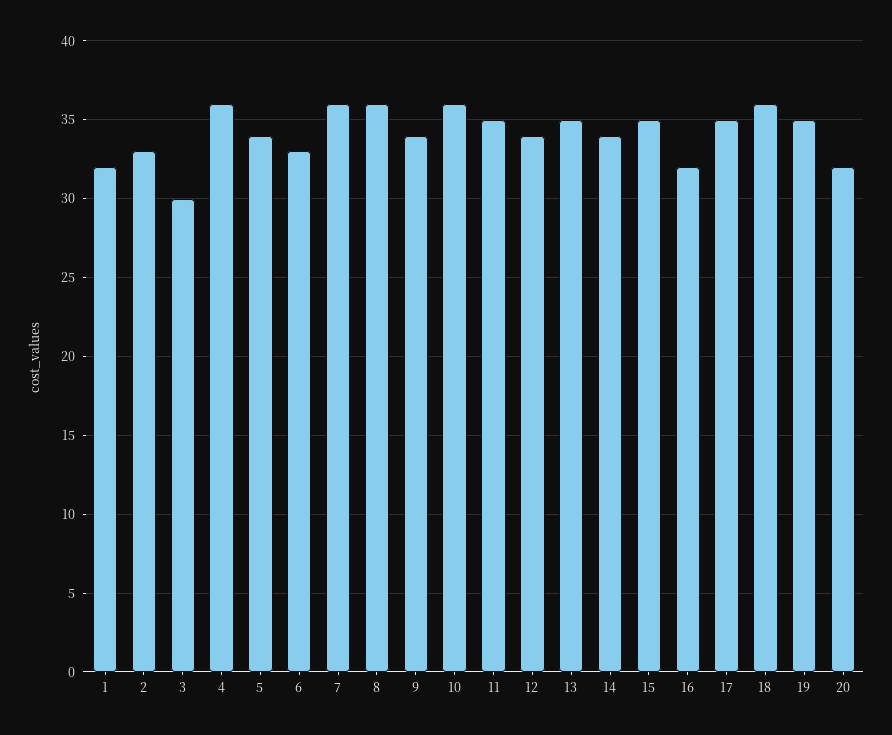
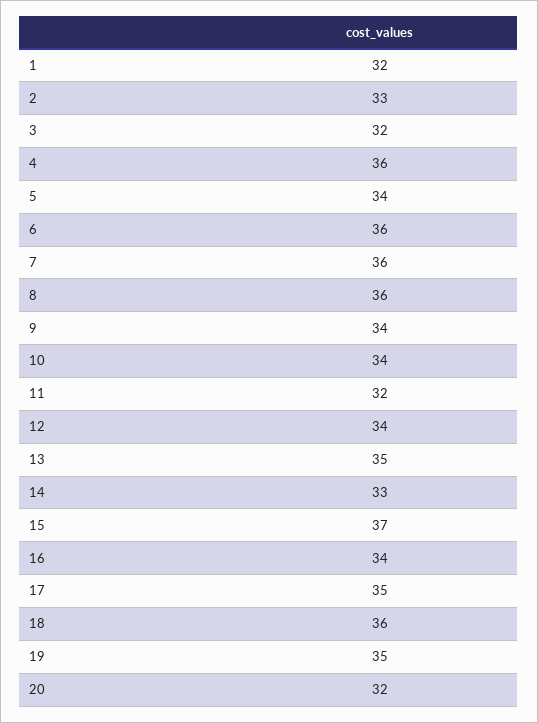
  {
    "1": 32,
    "2": 33,
-   "3": 30,
+   "3": 32,
    "4": 36,
    "5": 34,
-   "6": 33,
+   "6": 36,
    "7": 36,
    "8": 36,
    "9": 34,
-   "10": 36,
+   "10": 34,
-   "11": 35,
+   "11": 32,
    "12": 34,
    "13": 35,
-   "14": 34,
+   "14": 33,
-   "15": 35,
+   "15": 37,
-   "16": 32,
+   "16": 34,
    "17": 35,
    "18": 36,
    "19": 35,
    "20": 32
  }

